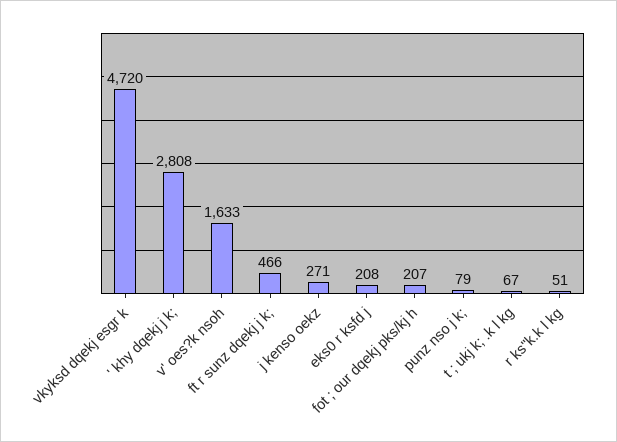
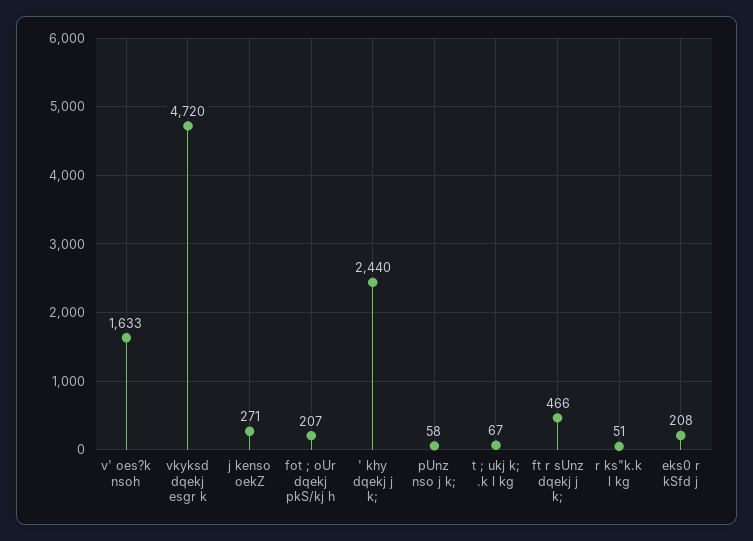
  {
    "vkyksd dqekj esgr k": 4720,
-   "' khy dqekj j k;": 2808,
+   "' khy dqekj j k;": 2440,
    "v' oes?k nsoh": 1633,
    "ft r sunz dqekj j k;": 466,
    "j kenso oekz": 271,
    "eks0 r ksfd j": 208,
    "fot ; our dqekj pks/kj h": 207,
-   "punz nso j k;": 79,
+   "punz nso j k;": 58,
    "t ; ukj k; .k l kg": 67,
    "r ks\"k.k l kg": 51
  }

